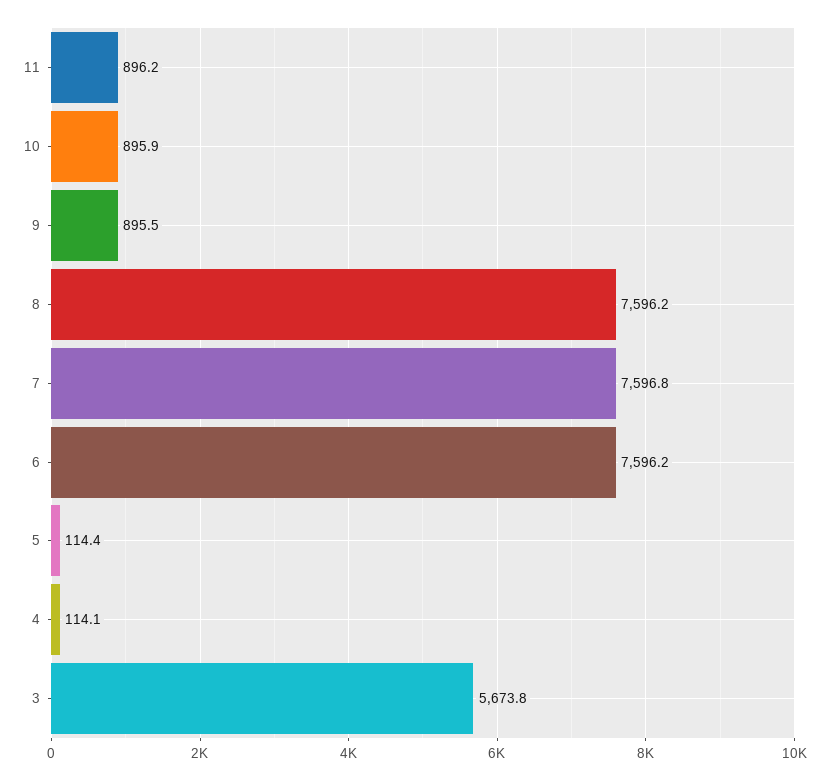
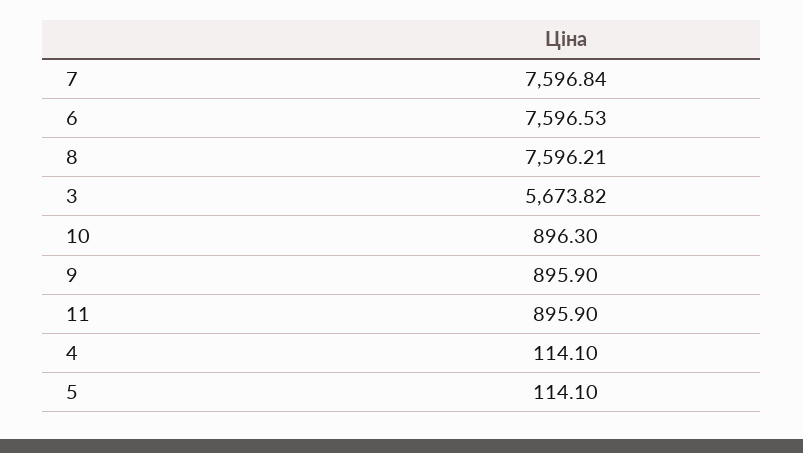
  {
-   "11": 896.2,
+   "11": 895.9,
-   "10": 895.9,
+   "10": 896.3,
-   "9": 895.5,
+   "9": 895.9,
    "8": 7596.21,
    "7": 7596.84,
-   "6": 7596.2,
+   "6": 7596.53,
-   "5": 114.4,
+   "5": 114.1,
    "4": 114.1,
    "3": 5673.82
  }

